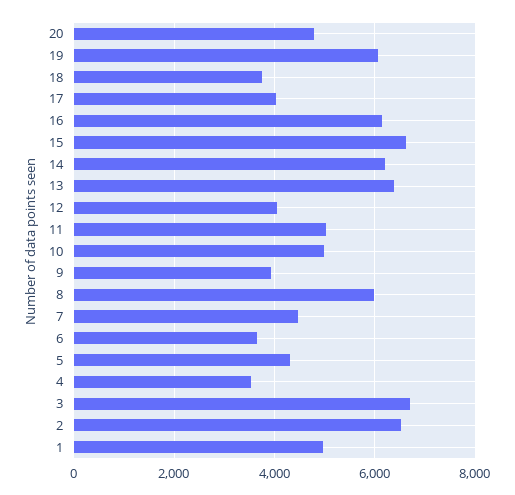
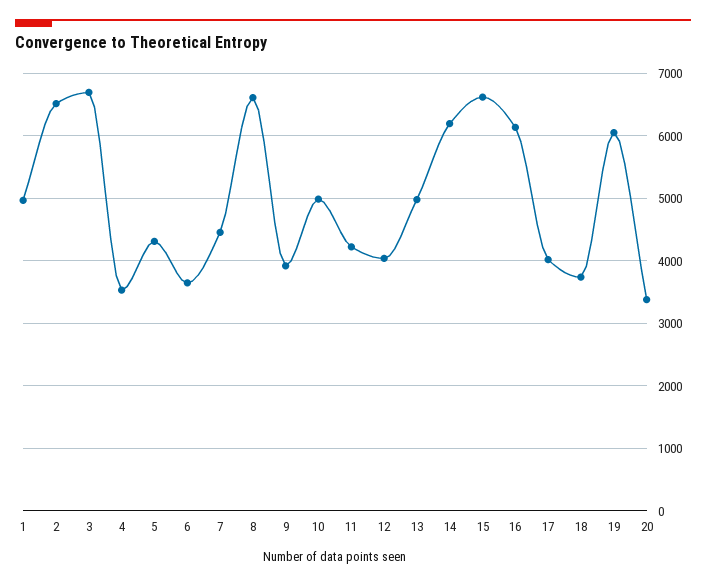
  {
-   "20": 4800,
+   "20": 3400,
    "19": 6100,
    "18": 3700,
    "17": 4000,
    "16": 6100,
    "15": 6600,
    "14": 6200,
-   "13": 6400,
+   "13": 5000,
    "12": 4000,
-   "11": 5000,
+   "11": 4200,
    "10": 5000,
    "9": 3900,
-   "8": 6000,
+   "8": 6600,
    "7": 4500,
    "6": 3700,
    "5": 4300,
    "4": 3500,
    "3": 6700,
    "2": 6500,
    "1": 5000
  }

